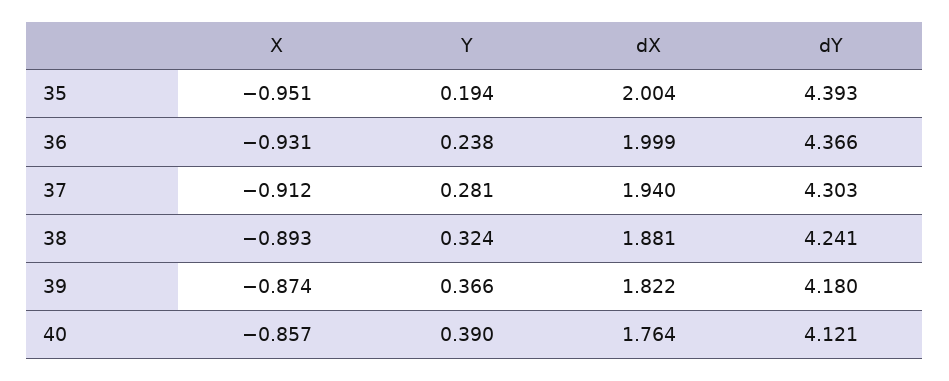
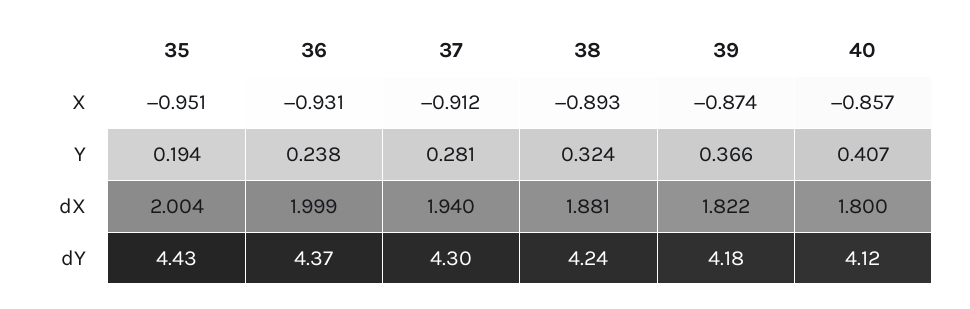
  {
    "X": {
      "35": -0.951,
      "36": -0.931,
      "37": -0.912,
      "38": -0.893,
      "39": -0.874,
      "40": -0.857
    },
    "Y": {
      "35": 0.194,
      "36": 0.238,
      "37": 0.281,
      "38": 0.324,
      "39": 0.366,
-     "40": 0.39
+     "40": 0.407
    },
    "dX": {
      "35": 2.004,
      "36": 1.999,
      "37": 1.94,
      "38": 1.881,
      "39": 1.822,
-     "40": 1.764
+     "40": 1.8
    },
    "dY": {
-     "35": 4.393,
+     "35": 4.43,
      "36": 4.366,
      "37": 4.303,
      "38": 4.241,
      "39": 4.18,
      "40": 4.121
    }
  }

